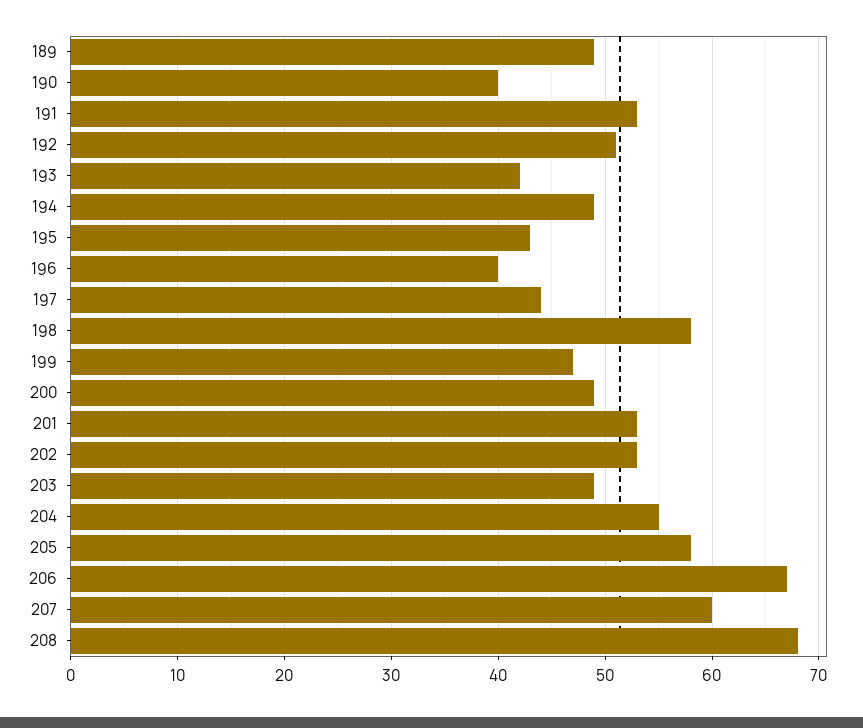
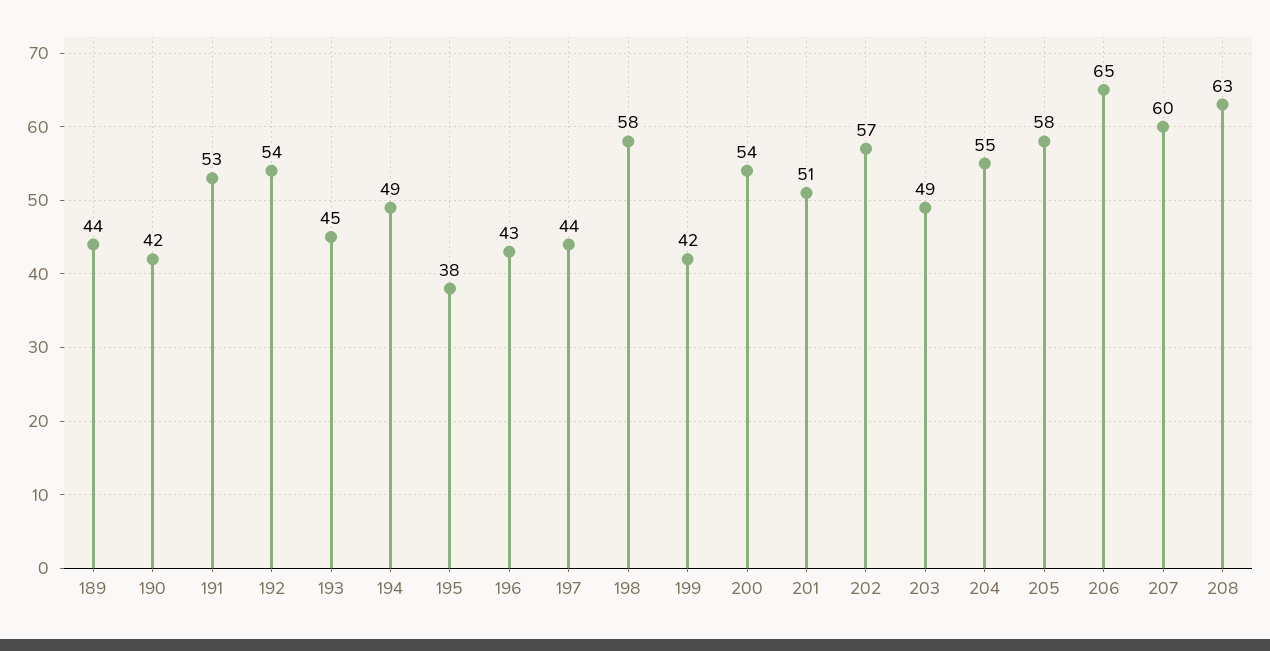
  {
-   "189": 49,
+   "189": 44,
-   "190": 40,
+   "190": 42,
    "191": 53,
-   "192": 51,
+   "192": 54,
-   "193": 42,
+   "193": 45,
    "194": 49,
-   "195": 43,
+   "195": 38,
-   "196": 40,
+   "196": 43,
    "197": 44,
    "198": 58,
-   "199": 47,
+   "199": 42,
-   "200": 49,
+   "200": 54,
-   "201": 53,
+   "201": 51,
-   "202": 53,
+   "202": 57,
    "203": 49,
    "204": 55,
    "205": 58,
-   "206": 67,
+   "206": 65,
    "207": 60,
-   "208": 68
+   "208": 63
  }

